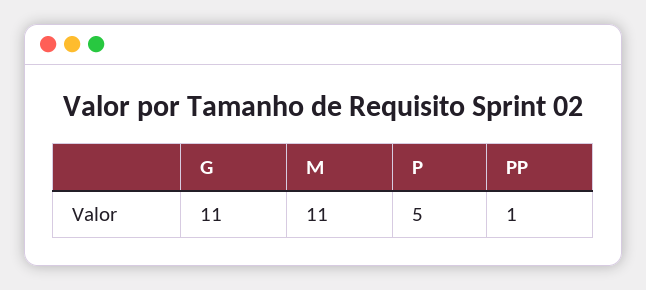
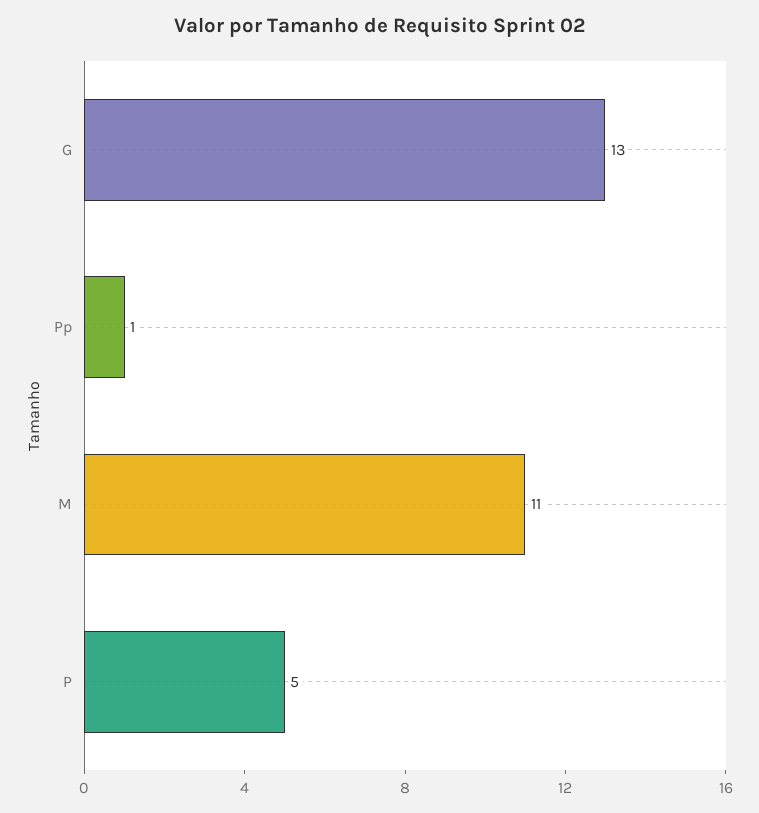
  {
-   "G": 11,
+   "G": 13,
    "M": 11,
    "P": 5,
    "PP": 1
  }

